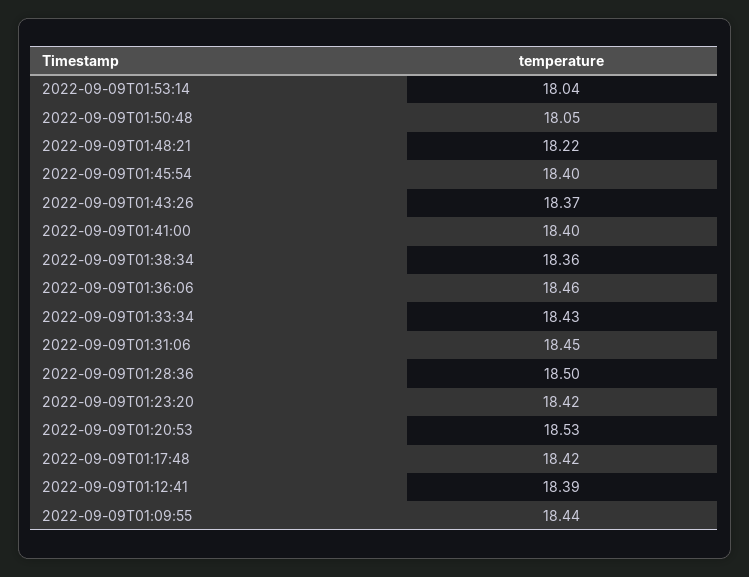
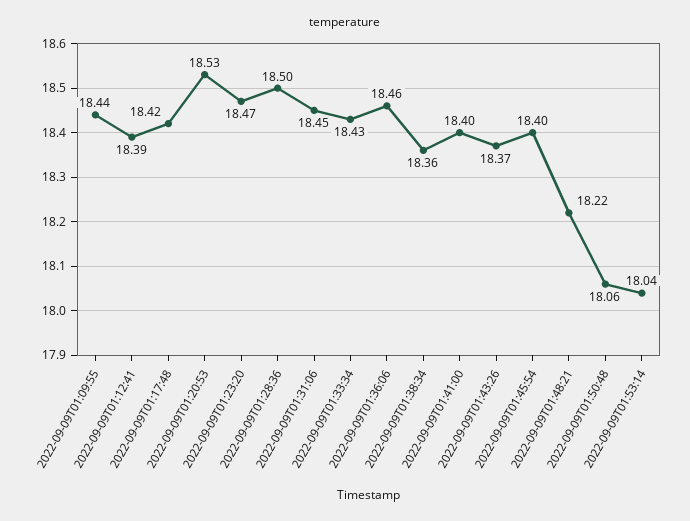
  {
    "2022-09-09T01:53:14": 18.04,
-   "2022-09-09T01:50:48": 18.05,
+   "2022-09-09T01:50:48": 18.06,
    "2022-09-09T01:48:21": 18.22,
    "2022-09-09T01:45:54": 18.4,
    "2022-09-09T01:43:26": 18.37,
    "2022-09-09T01:41:00": 18.4,
    "2022-09-09T01:38:34": 18.36,
    "2022-09-09T01:36:06": 18.46,
    "2022-09-09T01:33:34": 18.43,
    "2022-09-09T01:31:06": 18.45,
    "2022-09-09T01:28:36": 18.5,
-   "2022-09-09T01:23:20": 18.42,
+   "2022-09-09T01:23:20": 18.47,
    "2022-09-09T01:20:53": 18.53,
    "2022-09-09T01:17:48": 18.42,
    "2022-09-09T01:12:41": 18.39,
    "2022-09-09T01:09:55": 18.44
  }

